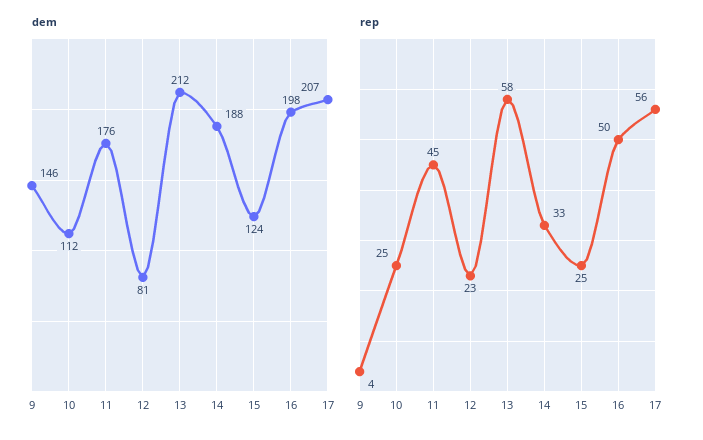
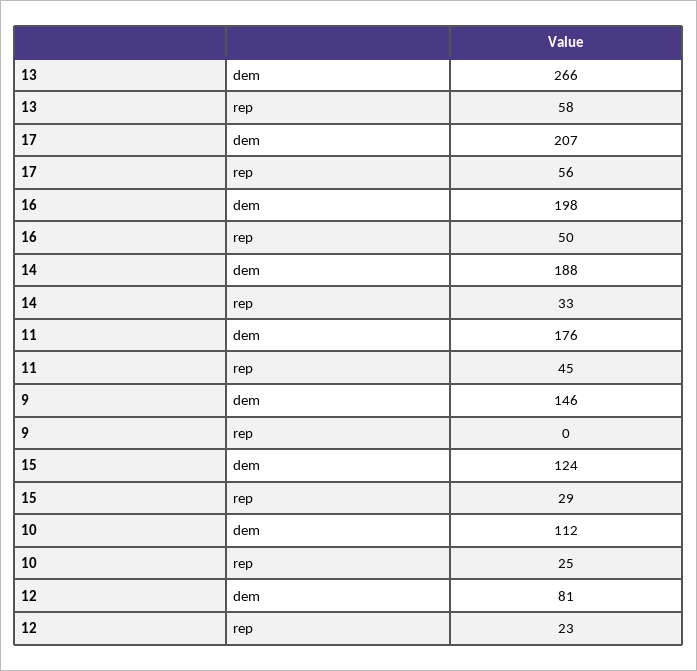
  {
    "dem": {
      "9": 146,
      "10": 112,
      "11": 176,
      "12": 81,
-     "13": 212,
+     "13": 266,
      "14": 188,
      "15": 124,
      "16": 198,
      "17": 207
    },
    "rep": {
-     "9": 4,
+     "9": 0,
      "10": 25,
      "11": 45,
      "12": 23,
      "13": 58,
      "14": 33,
-     "15": 25,
+     "15": 29,
      "16": 50,
      "17": 56
    }
  }

